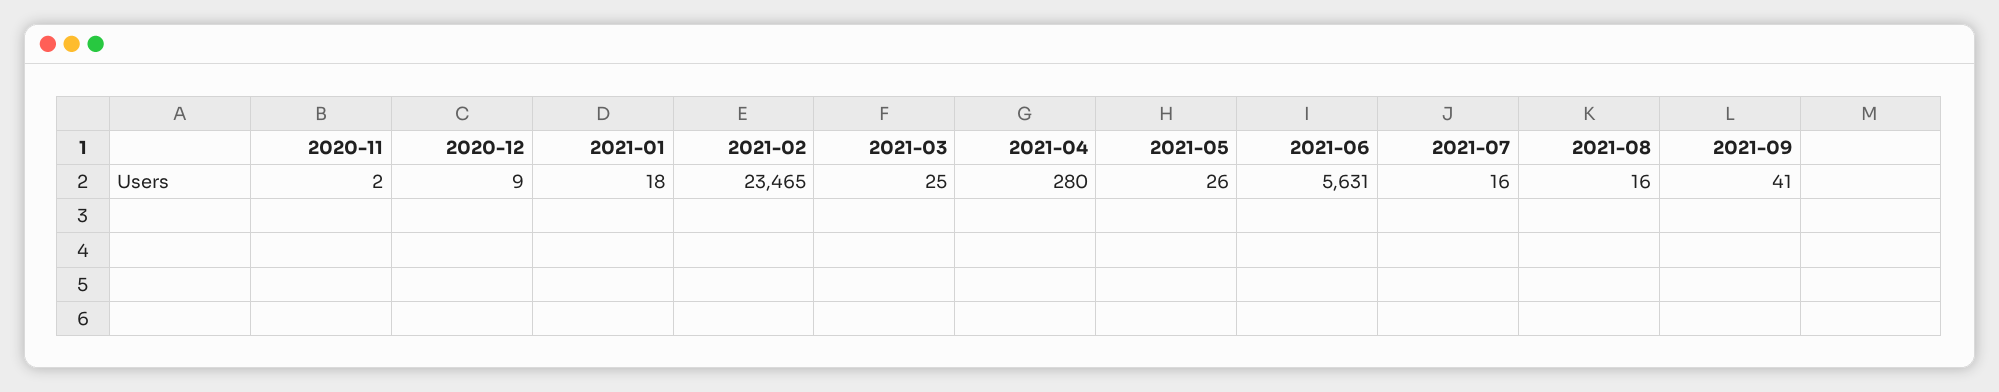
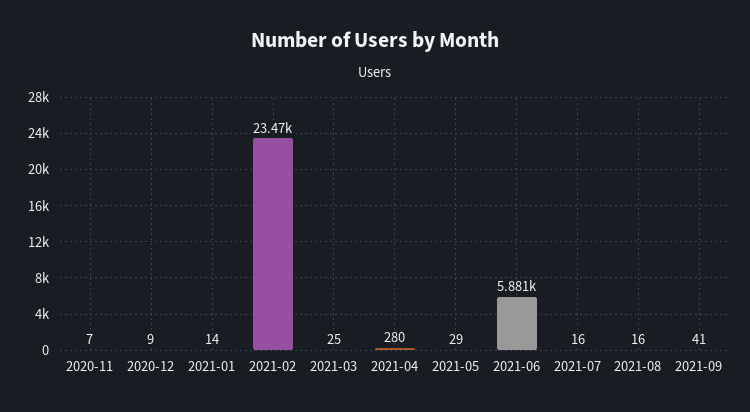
  {
-   "2020-11": 2,
+   "2020-11": 7,
    "2020-12": 9,
-   "2021-01": 18,
+   "2021-01": 14,
    "2021-02": 23465,
    "2021-03": 25,
    "2021-04": 280,
-   "2021-05": 26,
+   "2021-05": 29,
-   "2021-06": 5631,
+   "2021-06": 5881,
    "2021-07": 16,
    "2021-08": 16,
    "2021-09": 41
  }

